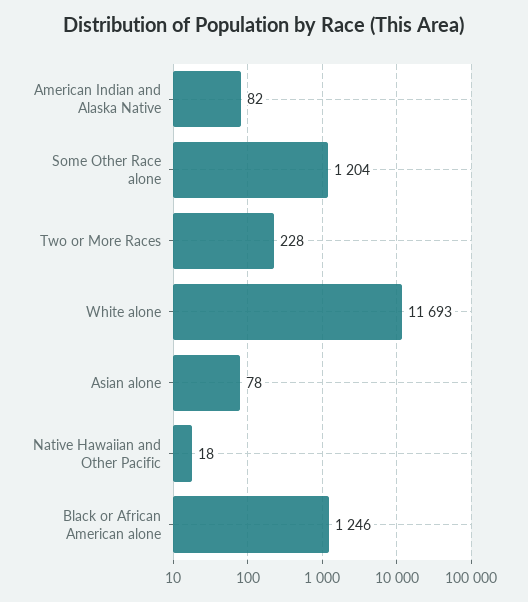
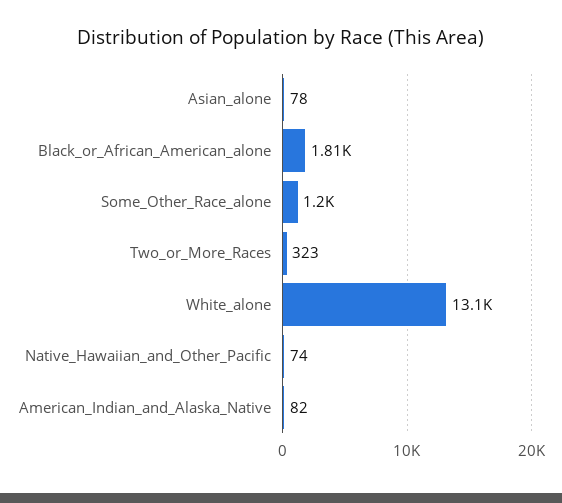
  {
    "American Indian and Alaska Native": 82,
    "Some Other Race alone": 1204,
-   "Two or More Races": 228,
+   "Two or More Races": 323,
-   "White alone": 11693,
+   "White alone": 13100,
    "Asian alone": 78,
-   "Native Hawaiian and Other Pacific": 18,
+   "Native Hawaiian and Other Pacific": 74,
-   "Black or African American alone": 1246
+   "Black or African American alone": 1810
  }

